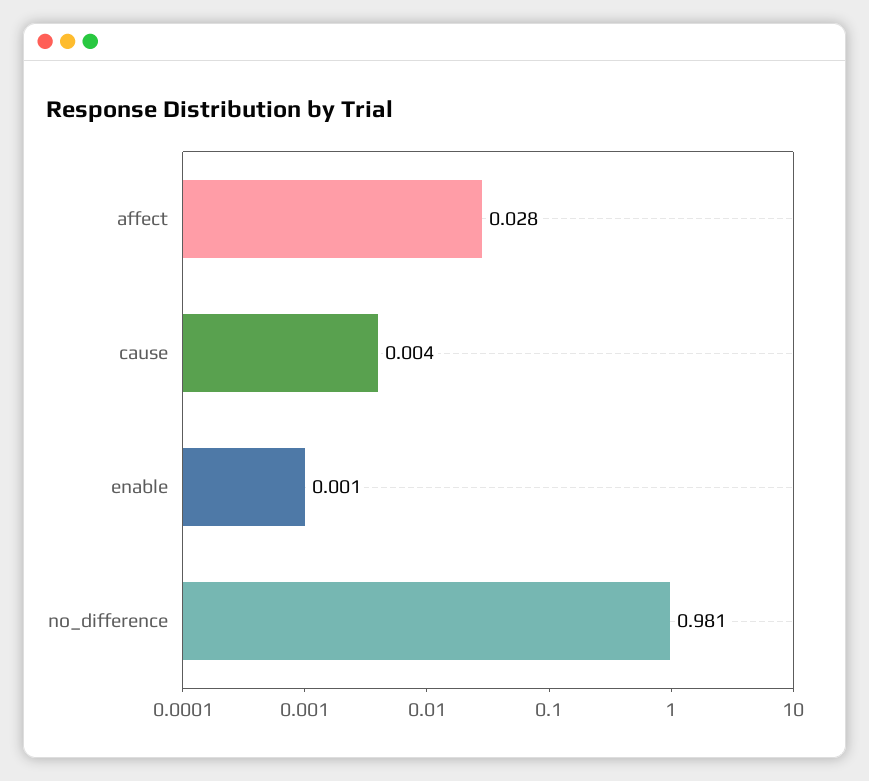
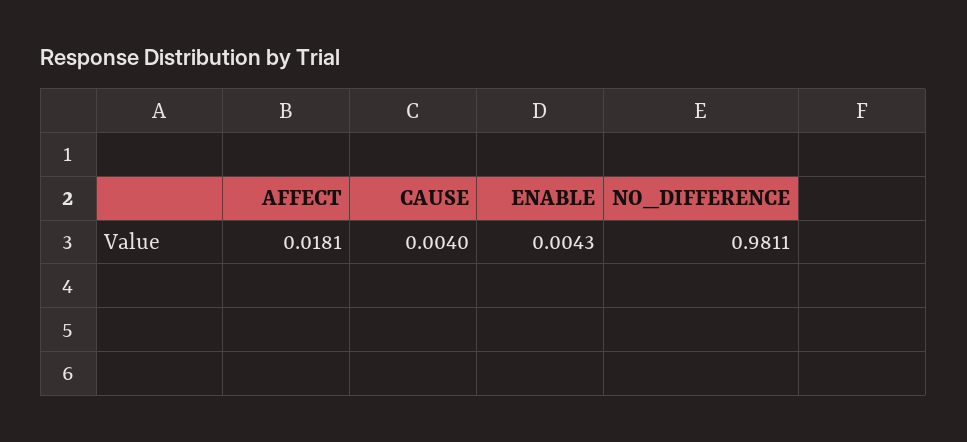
  {
-   "affect": 0.028,
+   "affect": 0.0181,
    "cause": 0.004,
-   "enable": 0.001,
+   "enable": 0.0043,
    "no_difference": 0.9811
  }

